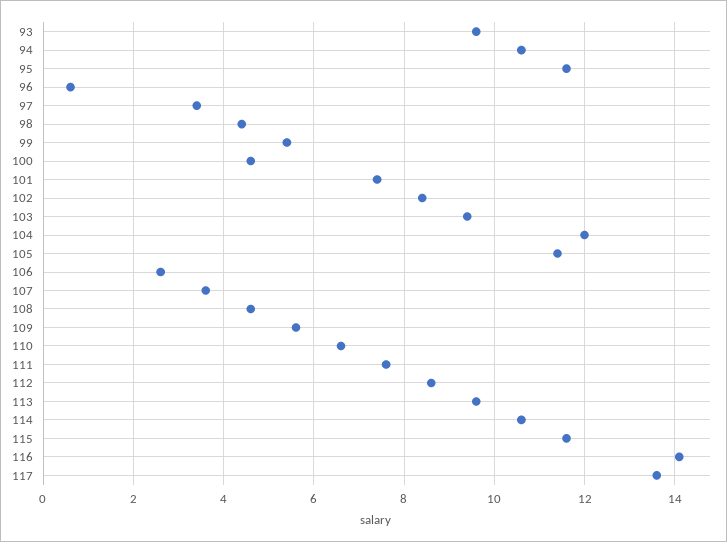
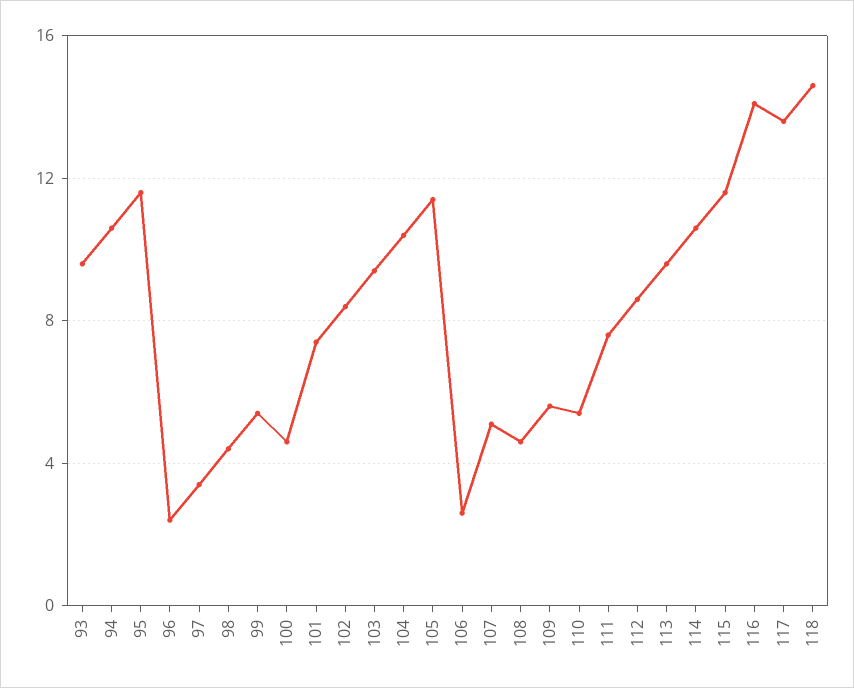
  {
    "93": 9.5,
    "94": 10.5,
    "95": 11.5,
-   "96": 0.5,
+   "96": 2.5,
    "97": 3.5,
    "98": 4.5,
    "99": 5.5,
    "100": 4.5,
    "101": 7.5,
    "102": 8.5,
    "103": 9.5,
-   "104": 12,
+   "104": 10.5,
    "105": 11.5,
    "106": 2.5,
-   "107": 3.5,
+   "107": 5,
    "108": 4.5,
    "109": 5.5,
-   "110": 6.5,
+   "110": 5.5,
    "111": 7.5,
    "112": 8.5,
    "113": 9.5,
    "114": 10.5,
    "115": 11.5,
    "116": 14,
-   "117": 13.5
+   "117": 13.5,
+   "118": 14.5
  }

